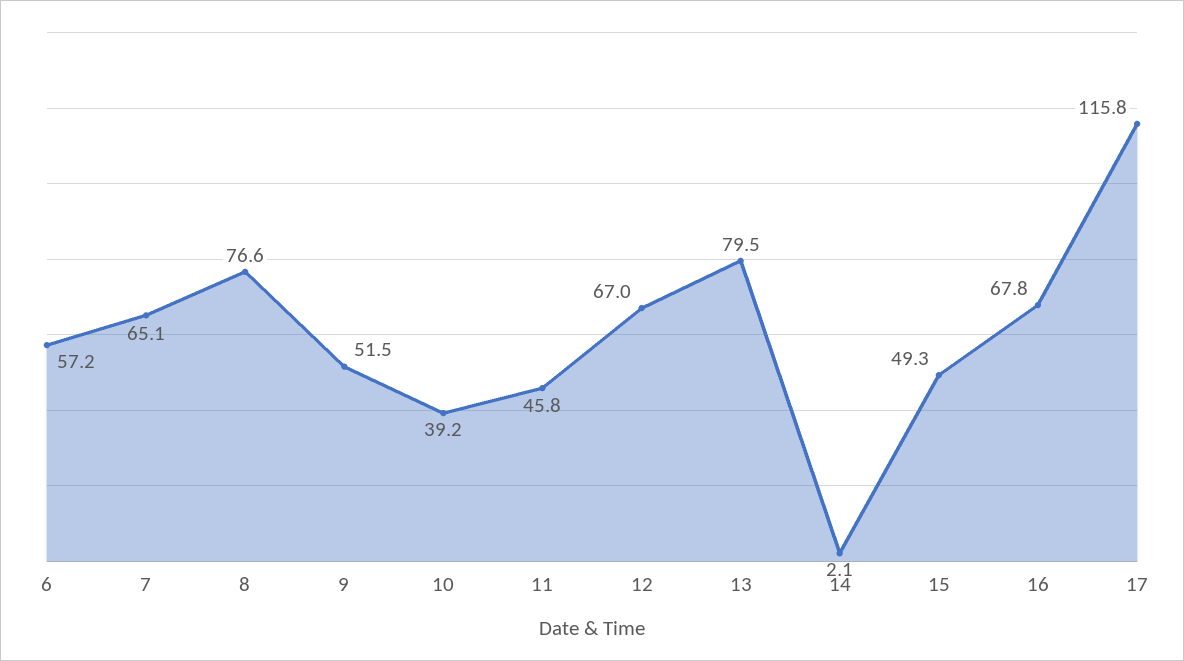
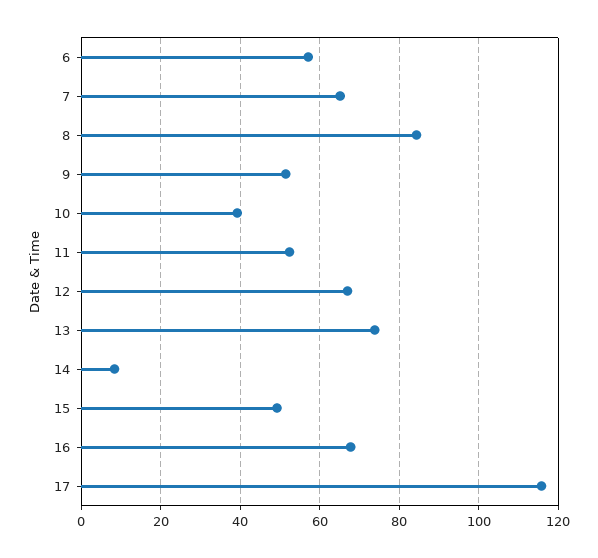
  {
    "6": 57.2,
    "7": 65.1,
-   "8": 76.6,
+   "8": 84,
    "9": 51.5,
    "10": 39.2,
-   "11": 45.8,
+   "11": 52,
    "12": 67,
-   "13": 79.5,
+   "13": 74,
-   "14": 2.1,
+   "14": 8,
    "15": 49.3,
    "16": 67.8,
    "17": 115.8
  }

